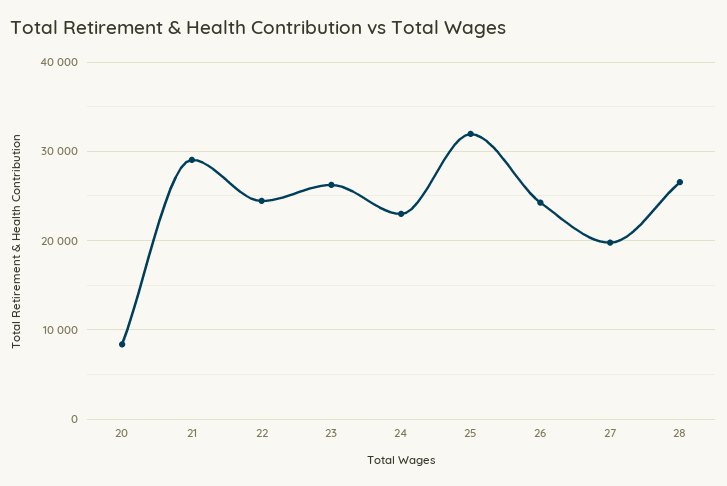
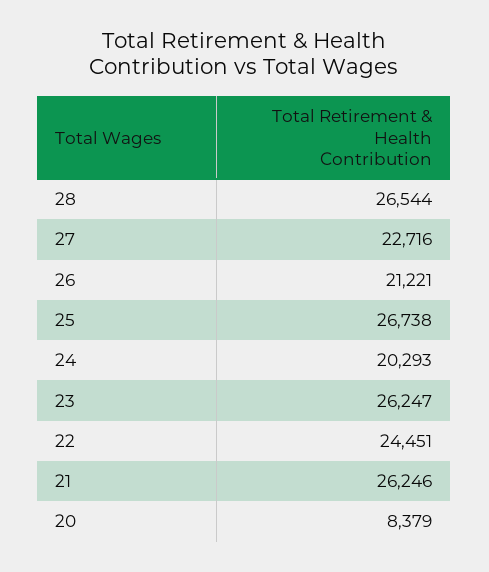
  {
    "20": 8379,
-   "21": 29000,
+   "21": 26246,
    "22": 24451,
    "23": 26247,
-   "24": 23000,
+   "24": 20293,
-   "25": 32000,
+   "25": 26738,
-   "26": 24000,
+   "26": 21221,
-   "27": 20000,
+   "27": 22716,
    "28": 26544
  }

